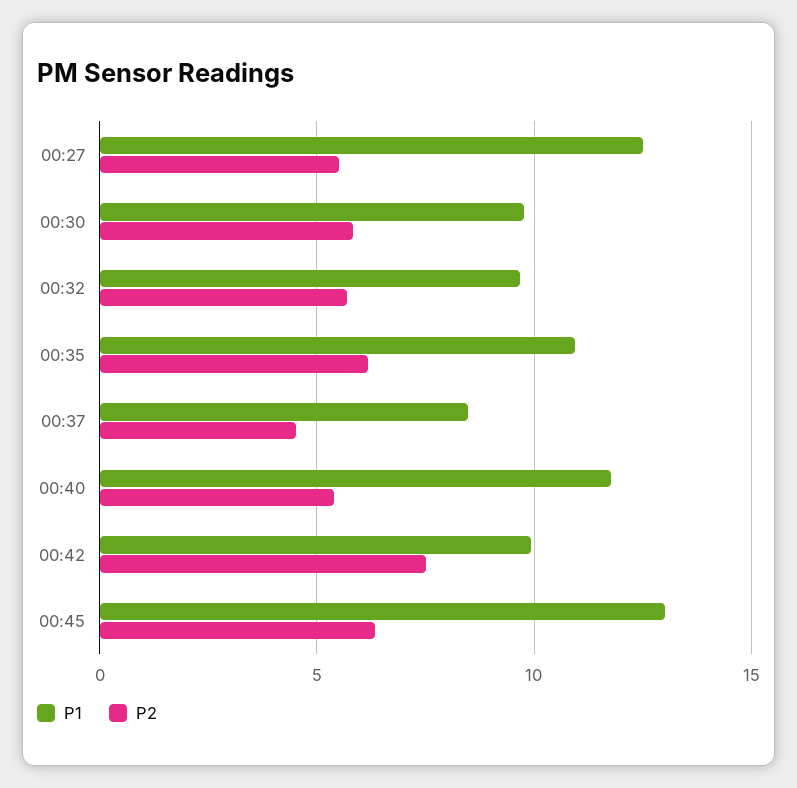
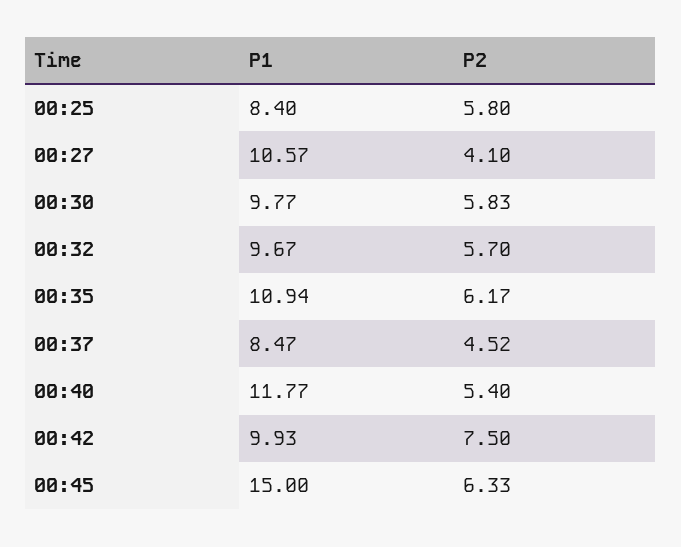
  {
    "P1": {
-     "00:27": 12.5,
+     "00:27": 10.57,
      "00:30": 9.77,
      "00:32": 9.67,
      "00:35": 10.94,
      "00:37": 8.47,
      "00:40": 11.77,
      "00:42": 9.93,
-     "00:45": 13
+     "00:45": 15,
+     "00:25": 8.4
    },
    "P2": {
-     "00:27": 5.5,
+     "00:27": 4.1,
      "00:30": 5.83,
      "00:32": 5.7,
      "00:35": 6.17,
      "00:37": 4.52,
      "00:40": 5.4,
      "00:42": 7.5,
-     "00:45": 6.33
+     "00:45": 6.33,
+     "00:25": 5.8
    }
  }

